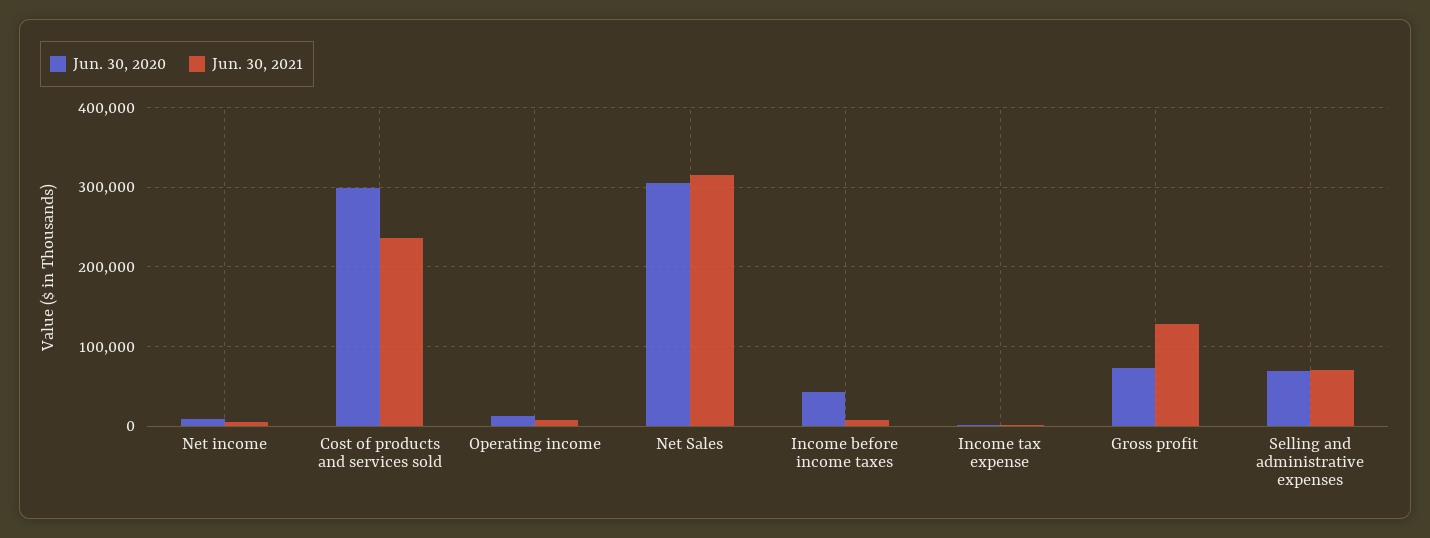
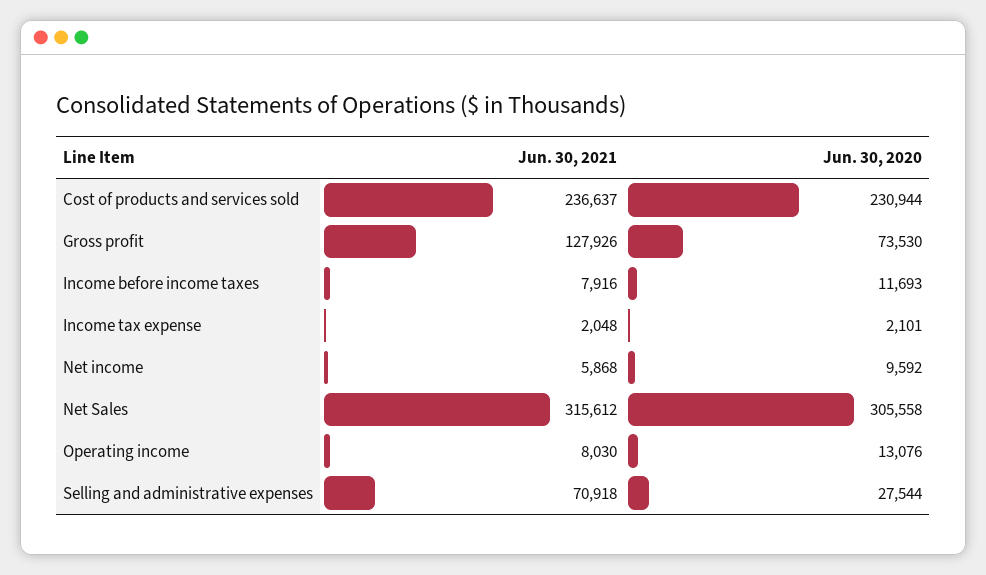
  {
    "Jun. 30, 2020": {
      "Net income": 9592,
-     "Cost of products and services sold": 300000,
+     "Cost of products and services sold": 230944,
      "Operating income": 13076,
      "Net Sales": 305558,
-     "Income before income taxes": 40000,
+     "Income before income taxes": 11693,
      "Income tax expense": 2101,
      "Gross profit": 73530,
-     "Selling and administrative expenses": 70000
+     "Selling and administrative expenses": 27544
    },
    "Jun. 30, 2021": {
      "Net income": 5868,
      "Cost of products and services sold": 236637,
      "Operating income": 8030,
      "Net Sales": 315612,
      "Income before income taxes": 7916,
      "Income tax expense": 2048,
      "Gross profit": 127926,
      "Selling and administrative expenses": 70918
    }
  }

